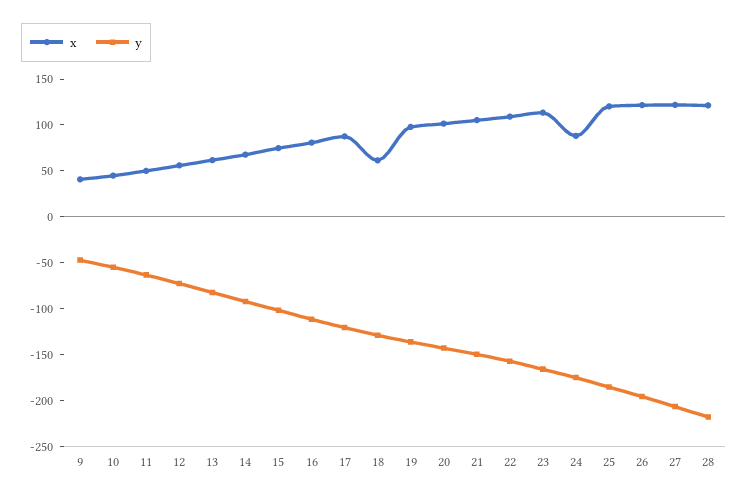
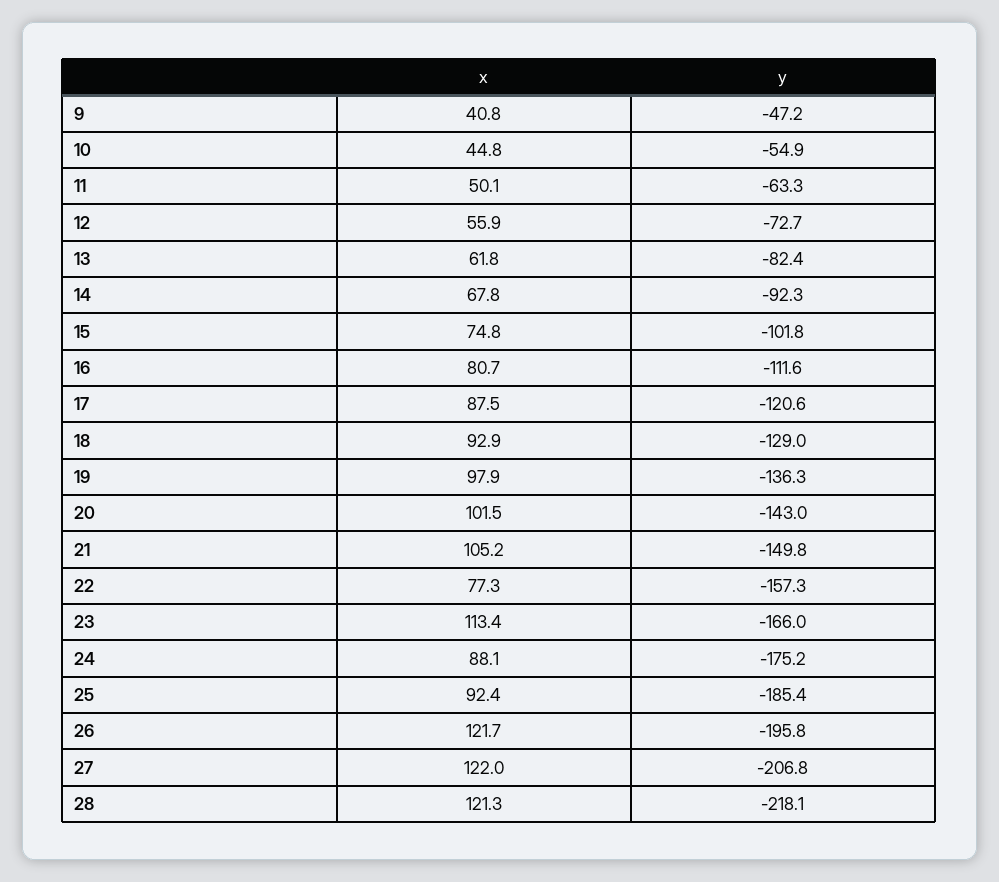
  {
    "x": {
      "9": 40.8,
      "10": 44.8,
      "11": 50.1,
      "12": 55.9,
      "13": 61.8,
      "14": 67.8,
      "15": 74.8,
      "16": 80.7,
      "17": 87.5,
-     "18": 60,
+     "18": 92.9,
      "19": 97.9,
      "20": 101.5,
      "21": 105.2,
-     "22": 110,
+     "22": 77.3,
      "23": 113.4,
      "24": 88.1,
-     "25": 120,
+     "25": 92.4,
      "26": 121.7,
      "27": 122,
      "28": 121.3
    },
    "y": {
      "9": -47.2,
      "10": -54.9,
      "11": -63.3,
      "12": -72.7,
      "13": -82.4,
      "14": -92.3,
      "15": -101.8,
      "16": -111.6,
      "17": -120.6,
      "18": -129,
      "19": -136.3,
      "20": -143,
      "21": -149.8,
      "22": -157.3,
      "23": -166,
      "24": -175.2,
      "25": -185.4,
      "26": -195.8,
      "27": -206.8,
      "28": -218.1
    }
  }

